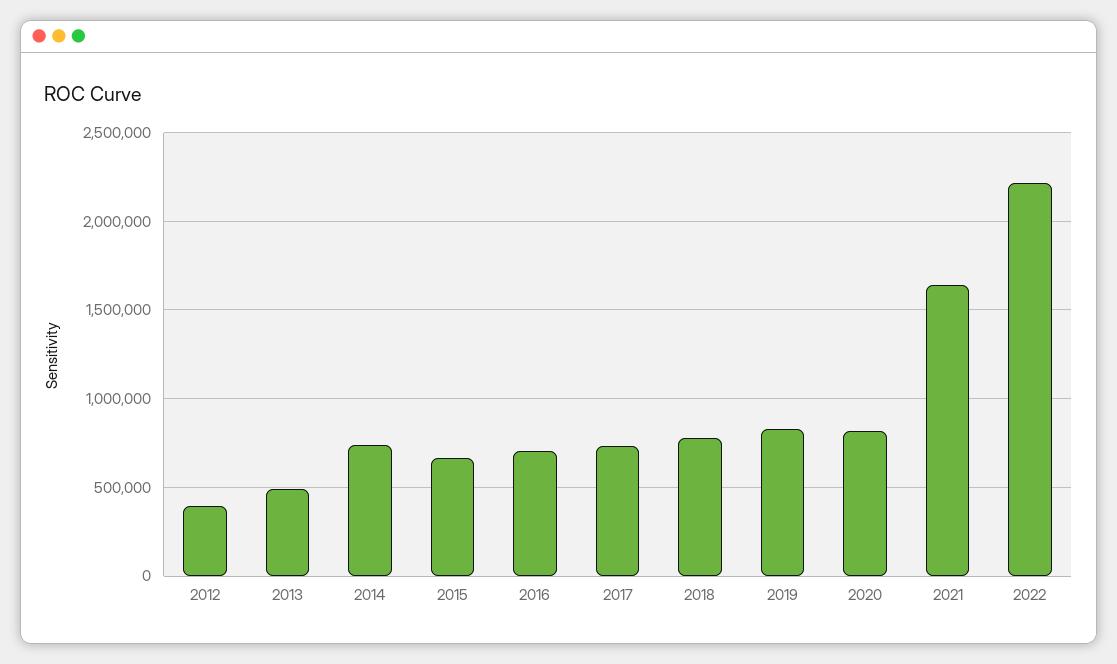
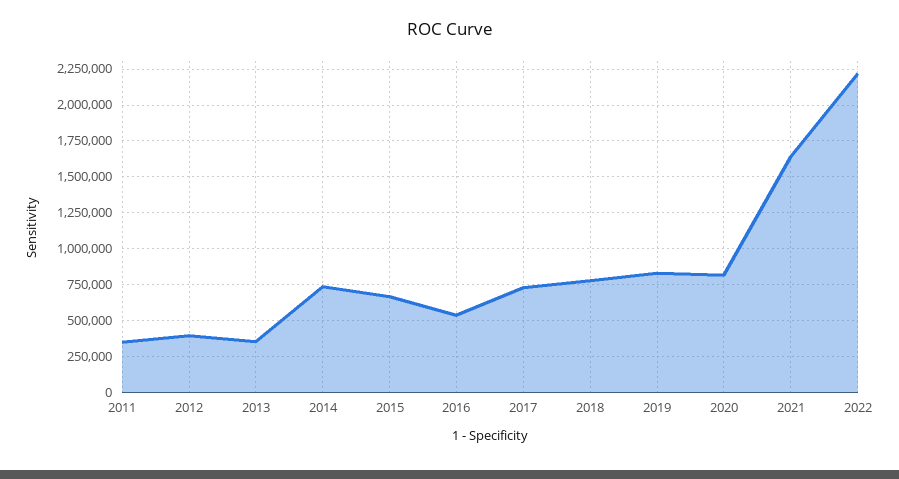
  {
    "2012": 400000,
-   "2013": 500000,
+   "2013": 350000,
    "2014": 750000,
    "2015": 650000,
-   "2016": 700000,
+   "2016": 550000,
    "2017": 750000,
    "2018": 800000,
    "2019": 850000,
    "2020": 800000,
    "2021": 1650000,
-   "2022": 2200000
+   "2022": 2200000,
+   "2011": 350000
  }

